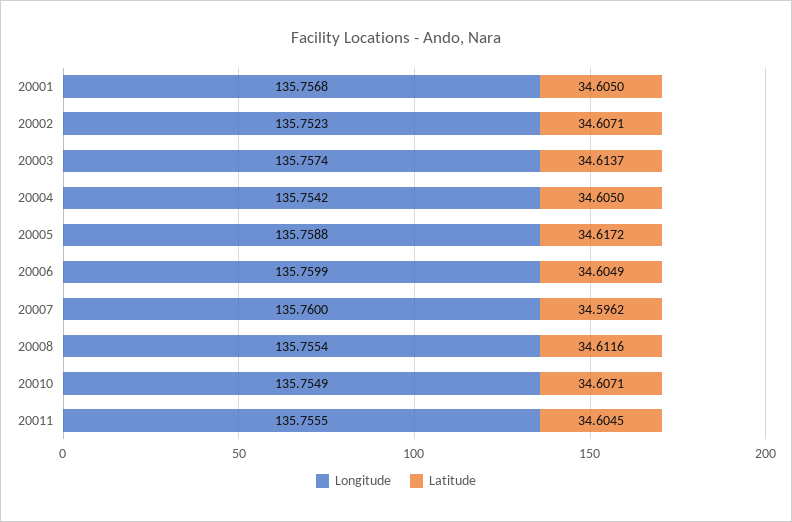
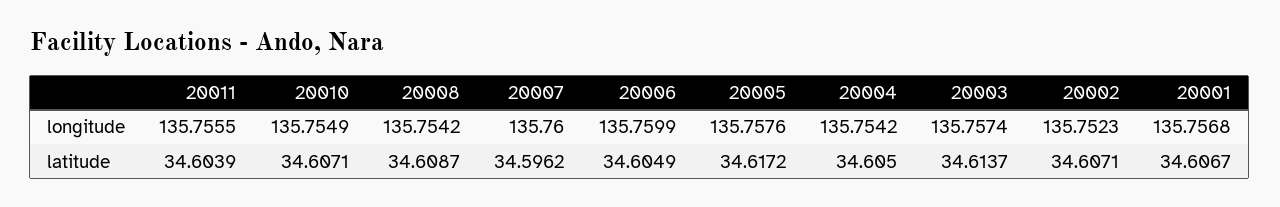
  {
    "Longitude": {
      "20001": 135.7568,
      "20002": 135.7523,
      "20003": 135.7574,
      "20004": 135.7542,
-     "20005": 135.7588,
+     "20005": 135.7576,
      "20006": 135.7599,
      "20007": 135.76,
-     "20008": 135.7554,
+     "20008": 135.7542,
      "20010": 135.7549,
      "20011": 135.7555
    },
    "Latitude": {
-     "20001": 34.605,
+     "20001": 34.6067,
      "20002": 34.6071,
      "20003": 34.6137,
      "20004": 34.605,
      "20005": 34.6172,
      "20006": 34.6049,
      "20007": 34.5962,
-     "20008": 34.6116,
+     "20008": 34.6087,
      "20010": 34.6071,
-     "20011": 34.6045
+     "20011": 34.6039
    }
  }

